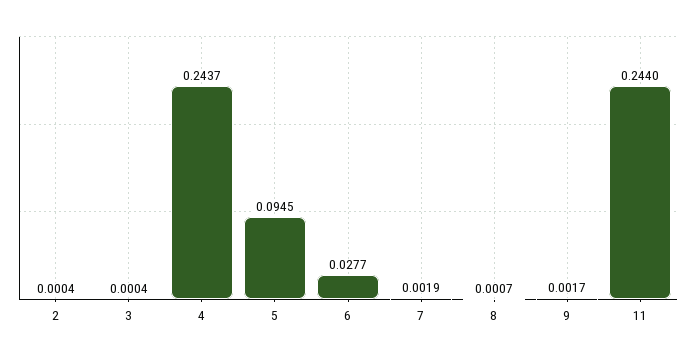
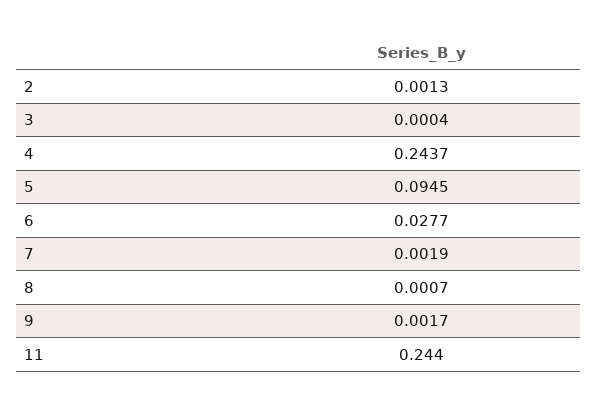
  {
-   "2": 0.0004,
+   "2": 0.0013,
    "3": 0.0004,
    "4": 0.2437,
    "5": 0.0945,
    "6": 0.0277,
    "7": 0.0019,
    "8": 0.0007,
    "9": 0.0017,
    "11": 0.244
  }

